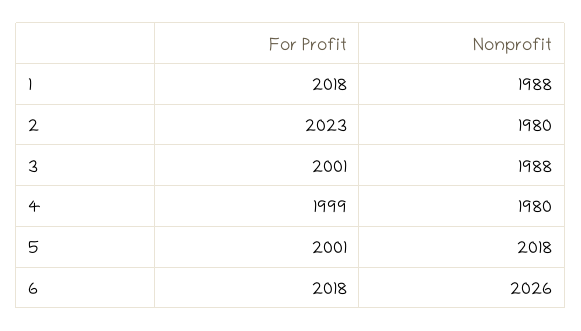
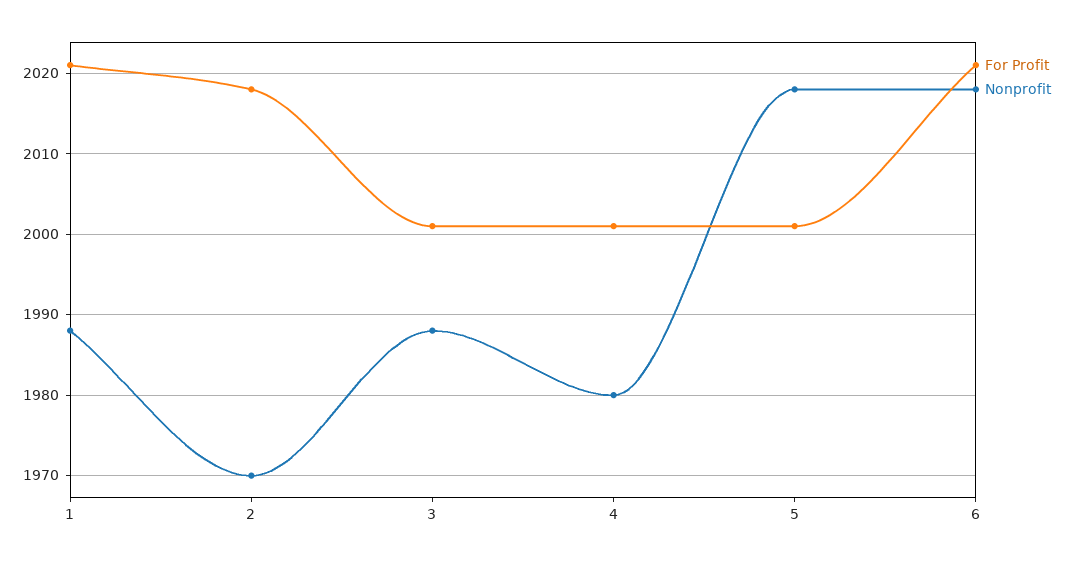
  {
    "For Profit": {
-     "1": 2018,
+     "1": 2021,
-     "2": 2023,
+     "2": 2018,
      "3": 2001,
-     "4": 1999,
+     "4": 2001,
      "5": 2001,
-     "6": 2018
+     "6": 2021
    },
    "Nonprofit": {
      "1": 1988,
-     "2": 1980,
+     "2": 1970,
      "3": 1988,
      "4": 1980,
      "5": 2018,
-     "6": 2026
+     "6": 2018
    }
  }

